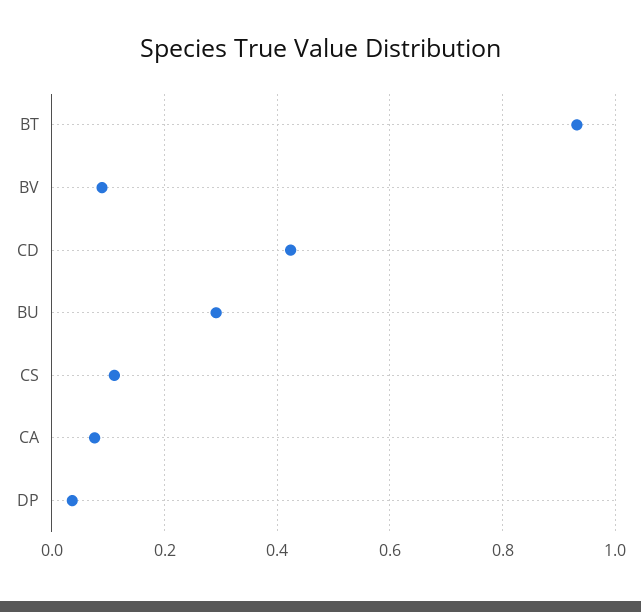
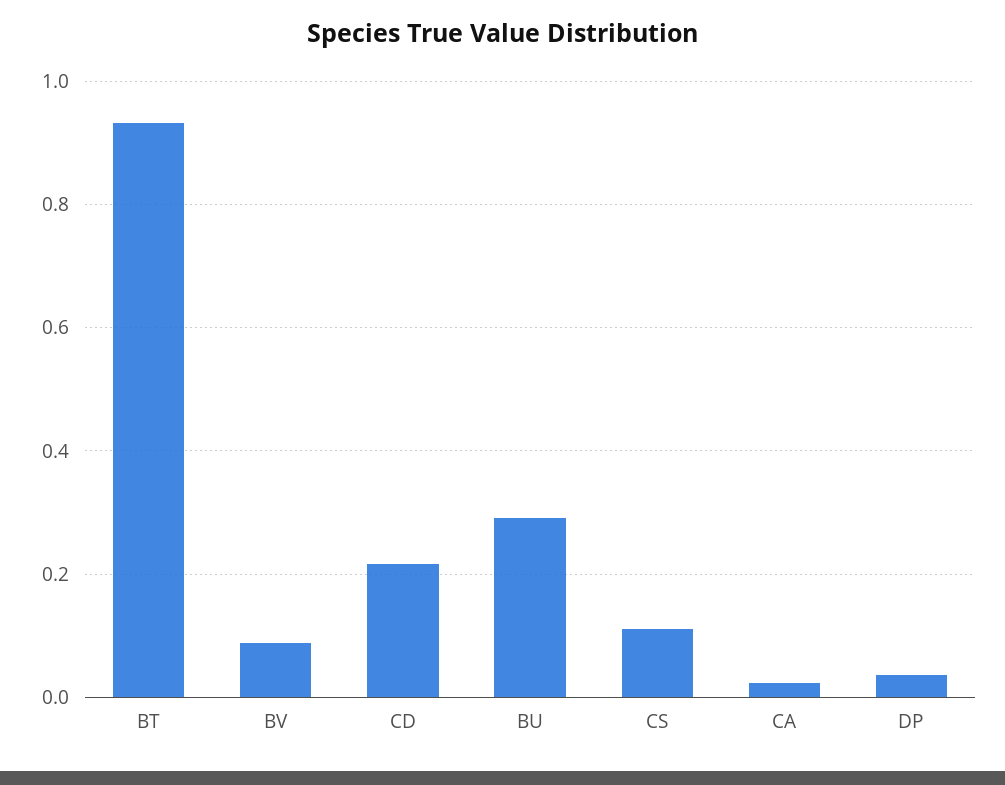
  {
    "BT": 0.94,
    "BV": 0.08,
-   "CD": 0.42,
+   "CD": 0.22,
    "BU": 0.3,
    "CS": 0.12,
-   "CA": 0.08,
+   "CA": 0.02,
    "DP": 0.04
  }

